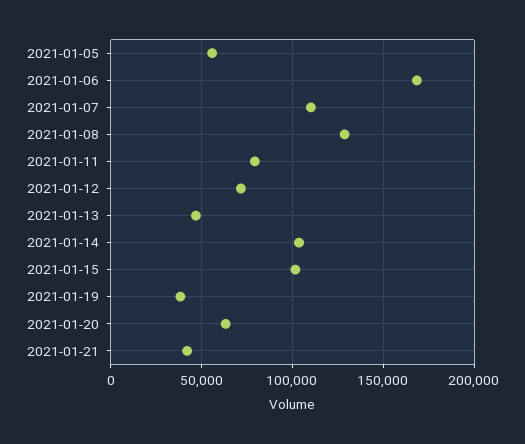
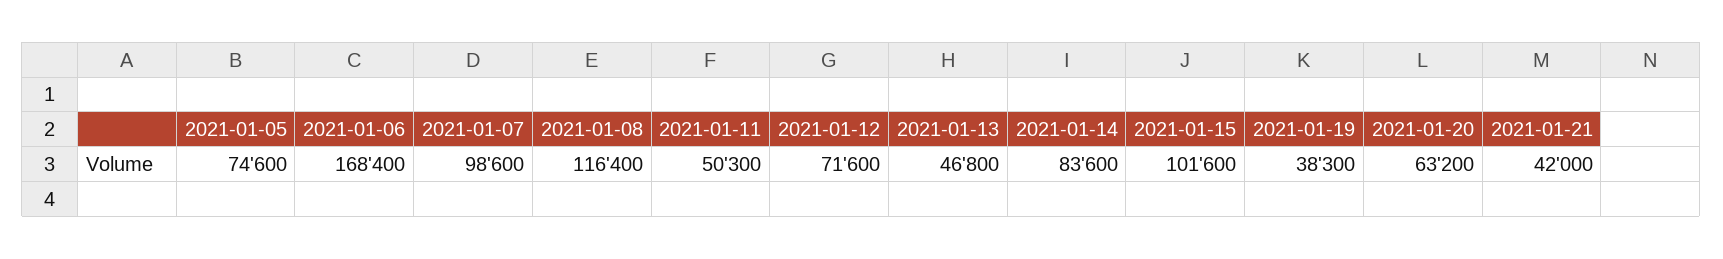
  {
-   "2021-01-05": 55000,
+   "2021-01-05": 74600,
    "2021-01-06": 168400,
-   "2021-01-07": 110000,
+   "2021-01-07": 98600,
-   "2021-01-08": 130000,
+   "2021-01-08": 116400,
-   "2021-01-11": 80000,
+   "2021-01-11": 50300,
    "2021-01-12": 71600,
    "2021-01-13": 46800,
-   "2021-01-14": 105000,
+   "2021-01-14": 83600,
    "2021-01-15": 101600,
    "2021-01-19": 38300,
    "2021-01-20": 63200,
    "2021-01-21": 42000
  }

